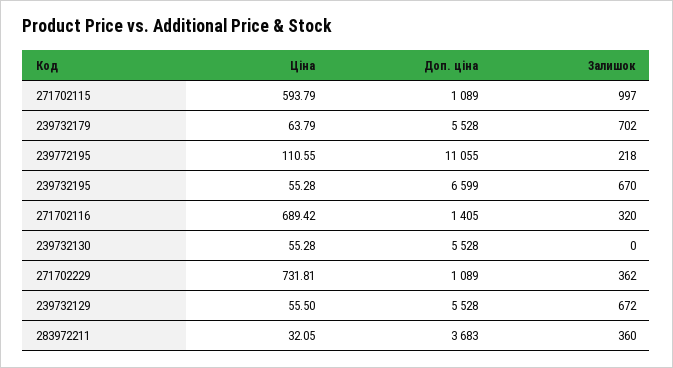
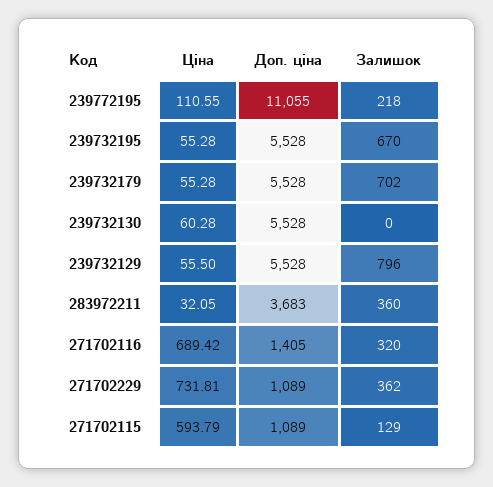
  {
    "Ціна": {
      "271702115": 593.79,
-     "239732179": 63.79,
+     "239732179": 55.28,
      "239772195": 110.55,
      "239732195": 55.28,
      "271702116": 689.42,
-     "239732130": 55.28,
+     "239732130": 60.28,
      "271702229": 731.81,
      "239732129": 55.5,
      "283972211": 32.05
    },
    "Доп. ціна": {
      "271702115": 1089,
      "239732179": 5528,
      "239772195": 11055,
-     "239732195": 6599,
+     "239732195": 5528,
      "271702116": 1405,
      "239732130": 5528,
      "271702229": 1089,
      "239732129": 5528,
      "283972211": 3683
    },
    "Залишок": {
-     "271702115": 997,
+     "271702115": 129,
      "239732179": 702,
      "239772195": 218,
      "239732195": 670,
      "271702116": 320,
      "239732130": 0,
      "271702229": 362,
-     "239732129": 672,
+     "239732129": 796,
      "283972211": 360
    }
  }

